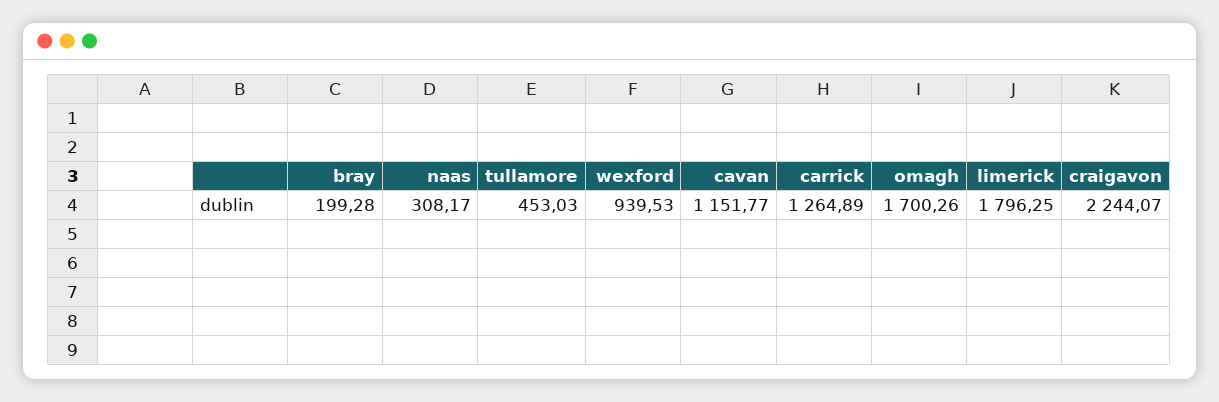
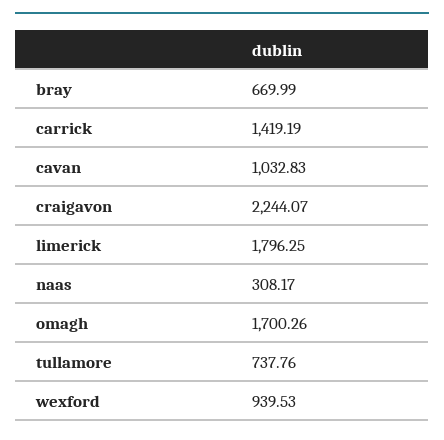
  {
-   "bray": 199.28,
+   "bray": 669.99,
    "naas": 308.17,
-   "tullamore": 453.03,
+   "tullamore": 737.76,
    "wexford": 939.53,
-   "cavan": 1151.77,
+   "cavan": 1032.83,
-   "carrick": 1264.89,
+   "carrick": 1419.19,
    "omagh": 1700.26,
    "limerick": 1796.25,
    "craigavon": 2244.07
  }

